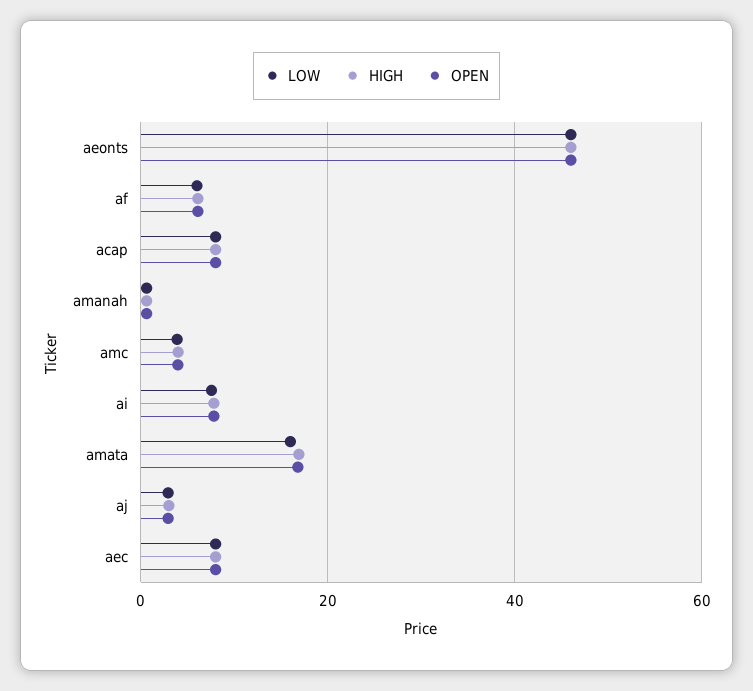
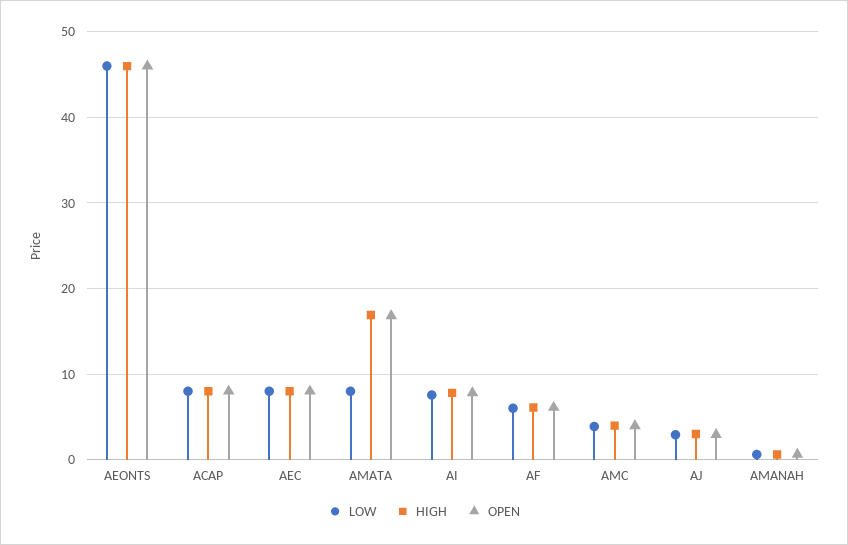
  {
    "LOW": {
      "aeonts": 46,
      "af": 6,
      "acap": 8,
      "amanah": 1,
      "amc": 4,
      "ai": 8,
-     "amata": 16,
+     "amata": 8,
      "aj": 3,
      "aec": 8
    },
    "HIGH": {
      "aeonts": 46,
      "af": 6,
      "acap": 8,
      "amanah": 1,
      "amc": 4,
      "ai": 8,
      "amata": 17,
      "aj": 3,
      "aec": 8
    },
    "OPEN": {
      "aeonts": 46,
      "af": 6,
      "acap": 8,
      "amanah": 1,
      "amc": 4,
      "ai": 8,
      "amata": 17,
      "aj": 3,
      "aec": 8
    }
  }

